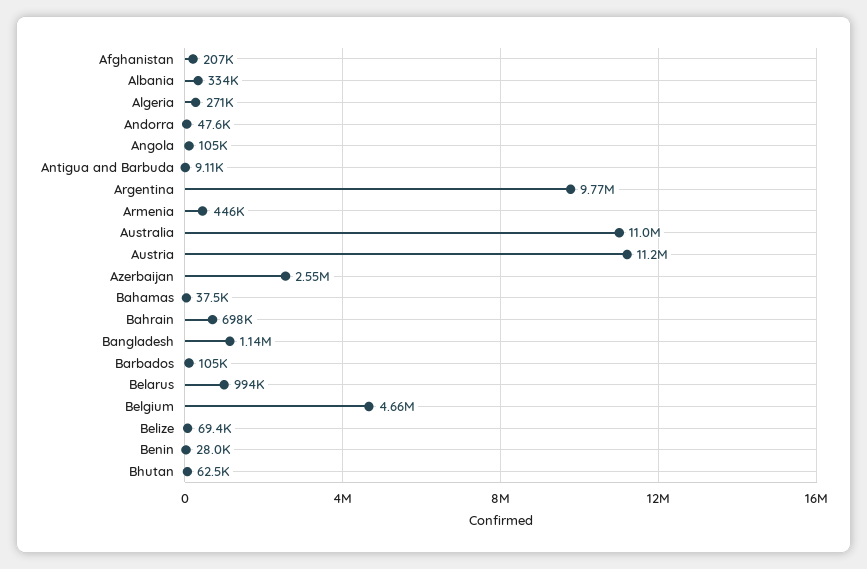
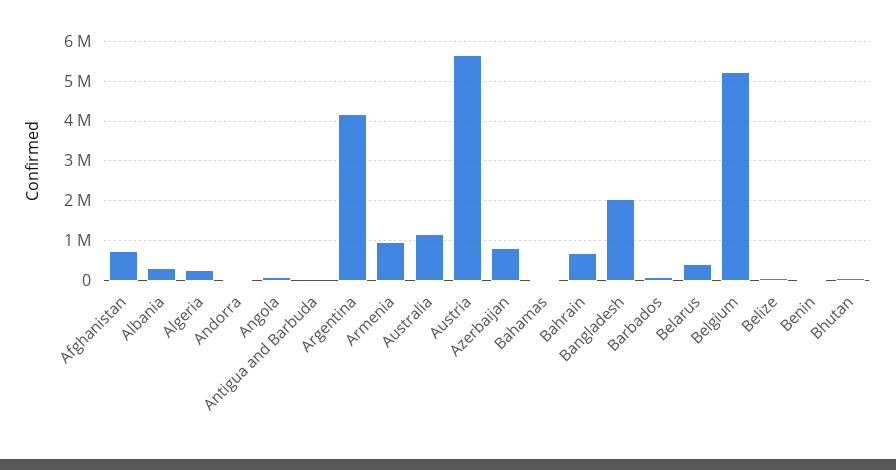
  {
-   "Afghanistan": 207000,
+   "Afghanistan": 800000,
    "Albania": 334000,
    "Algeria": 271000,
    "Andorra": 47600,
    "Angola": 105000,
    "Antigua and Barbuda": 9110,
-   "Argentina": 9770000,
+   "Argentina": 4200000,
-   "Armenia": 446000,
+   "Armenia": 1000000,
-   "Australia": 11000000,
+   "Australia": 1200000,
-   "Austria": 11200000,
+   "Austria": 5600000,
-   "Azerbaijan": 2550000,
+   "Azerbaijan": 800000,
    "Bahamas": 37500,
    "Bahrain": 698000,
-   "Bangladesh": 1140000,
+   "Bangladesh": 2000000,
    "Barbados": 105000,
-   "Belarus": 994000,
+   "Belarus": 400000,
-   "Belgium": 4660000,
+   "Belgium": 5200000,
    "Belize": 69400,
    "Benin": 28000,
    "Bhutan": 62500
  }

